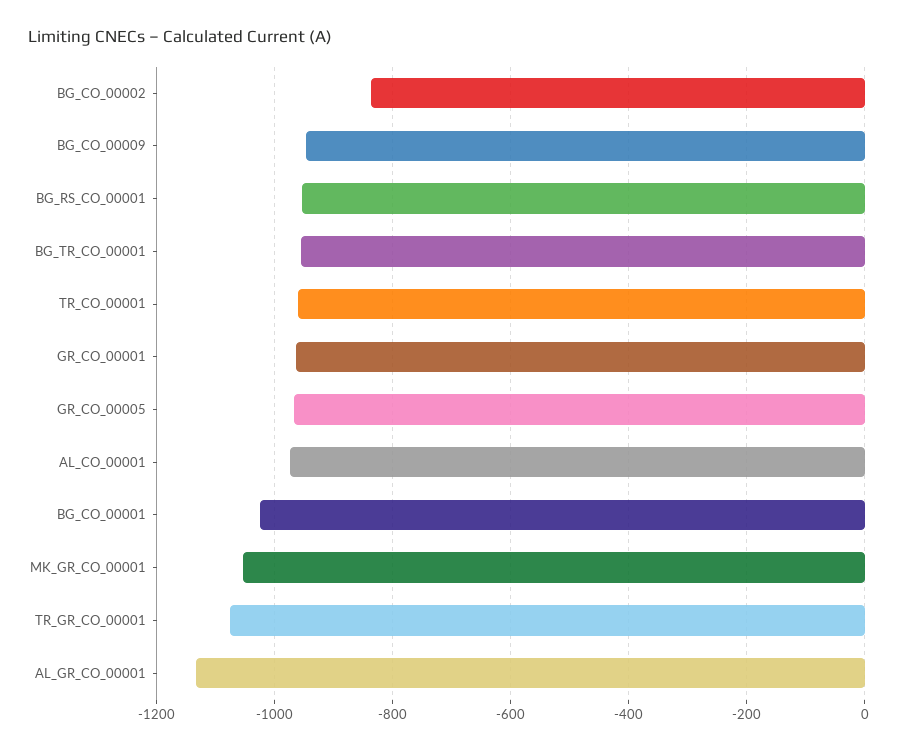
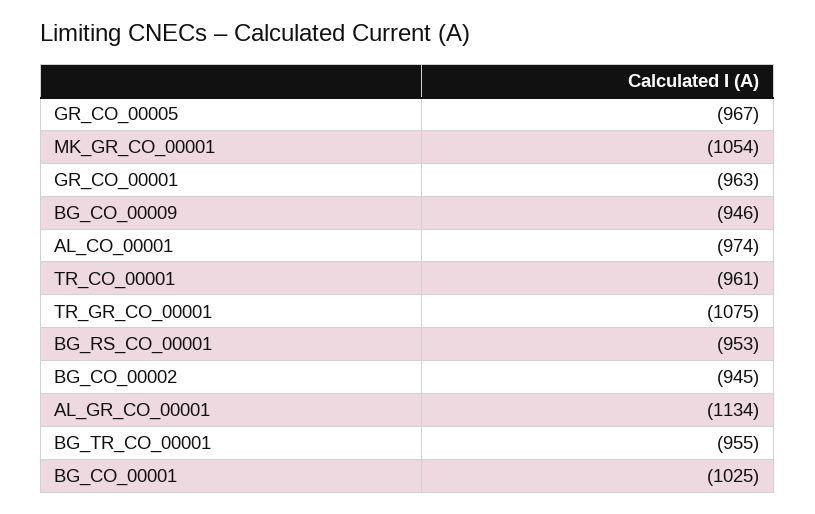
  {
-   "BG_CO_00002": -840,
+   "BG_CO_00002": -945,
    "BG_CO_00009": -946,
    "BG_RS_CO_00001": -953,
    "BG_TR_CO_00001": -955,
    "TR_CO_00001": -961,
    "GR_CO_00001": -963,
    "GR_CO_00005": -967,
    "AL_CO_00001": -974,
    "BG_CO_00001": -1025,
    "MK_GR_CO_00001": -1054,
    "TR_GR_CO_00001": -1075,
    "AL_GR_CO_00001": -1134
  }

